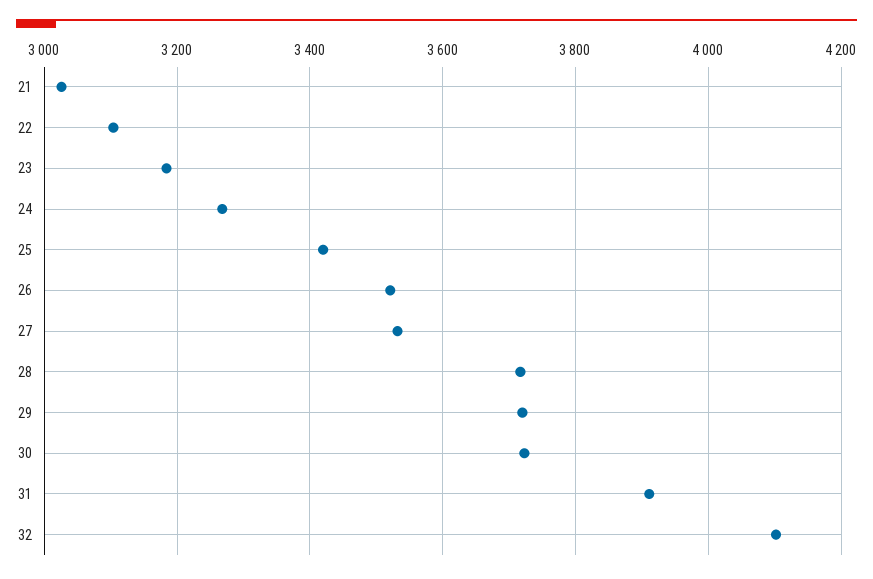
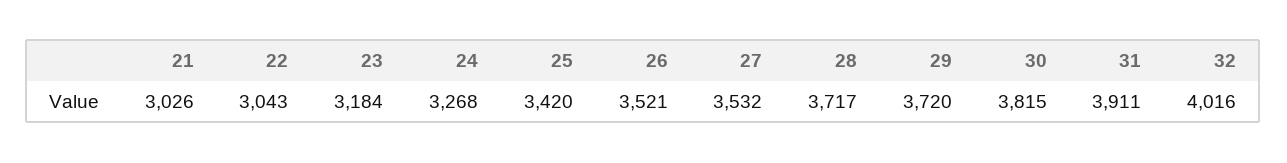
  {
    "21": 3026,
-   "22": 3100,
+   "22": 3043,
    "23": 3184,
    "24": 3268,
    "25": 3420,
    "26": 3521,
    "27": 3532,
    "28": 3717,
    "29": 3720,
-   "30": 3720,
+   "30": 3815,
    "31": 3911,
-   "32": 4100
+   "32": 4016
  }

